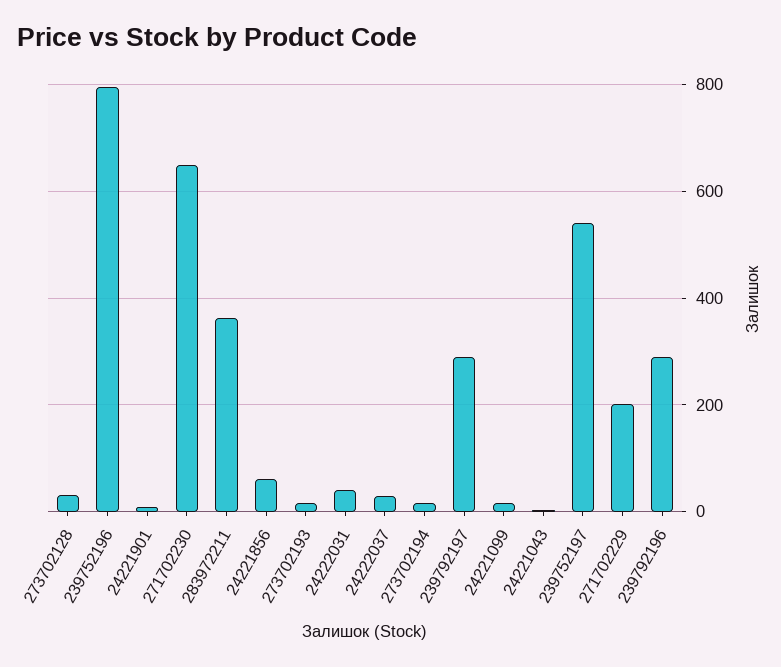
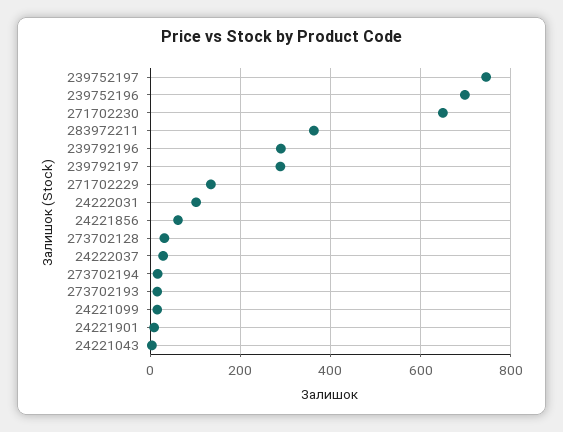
  {
    "273702128": 40,
-   "239752196": 800,
+   "239752196": 700,
    "24221901": 0,
    "271702230": 640,
    "283972211": 360,
    "24221856": 60,
    "273702193": 20,
-   "24222031": 40,
+   "24222031": 100,
    "24222037": 20,
    "273702194": 20,
    "239792197": 280,
    "24221099": 20,
    "24221043": 0,
-   "239752197": 540,
+   "239752197": 740,
-   "271702229": 200,
+   "271702229": 140,
    "239792196": 300
  }

